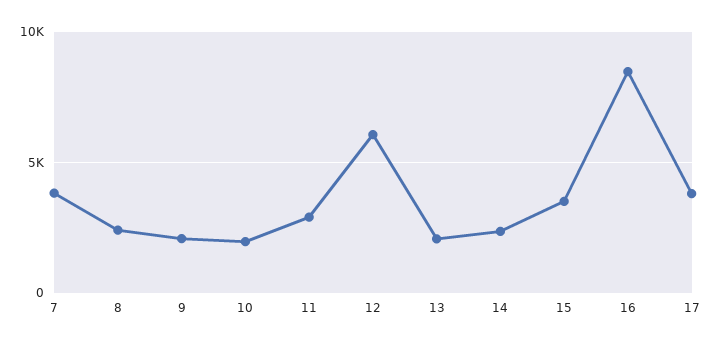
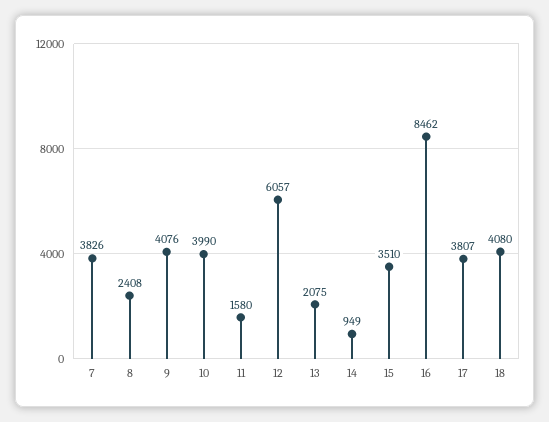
  {
    "7": 3826,
    "8": 2408,
-   "9": 2000,
+   "9": 4076,
-   "10": 2000,
+   "10": 3990,
-   "11": 3000,
+   "11": 1580,
    "12": 6057,
    "13": 2075,
-   "14": 2500,
+   "14": 949,
    "15": 3510,
    "16": 8462,
-   "17": 3807
+   "17": 3807,
+   "18": 4080
  }

